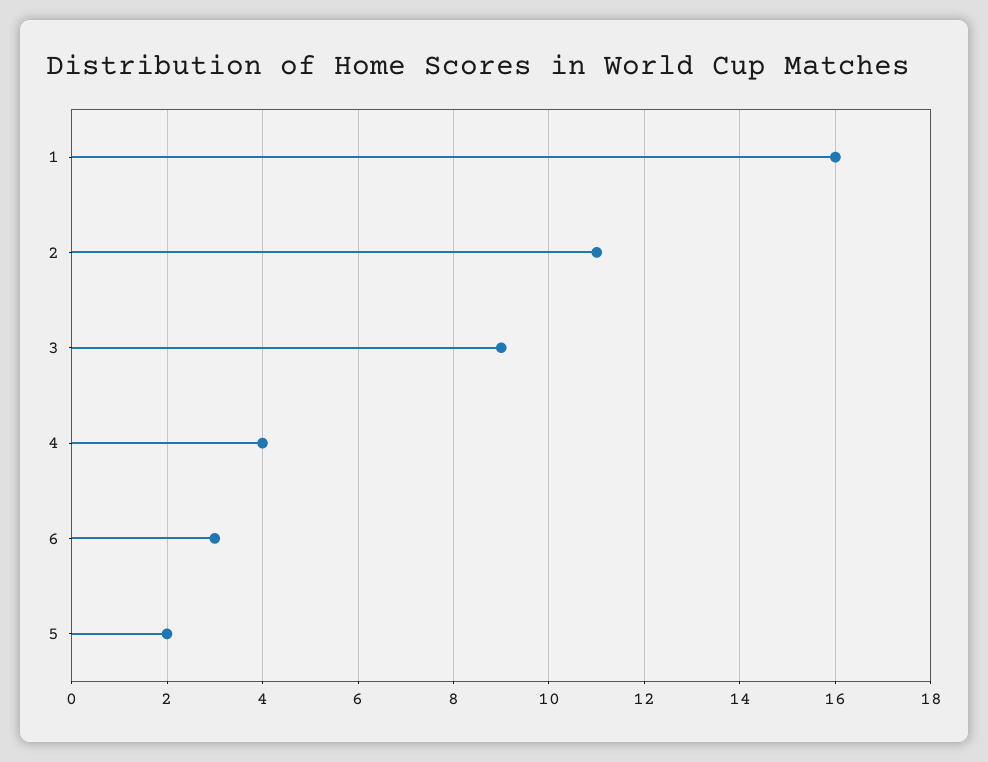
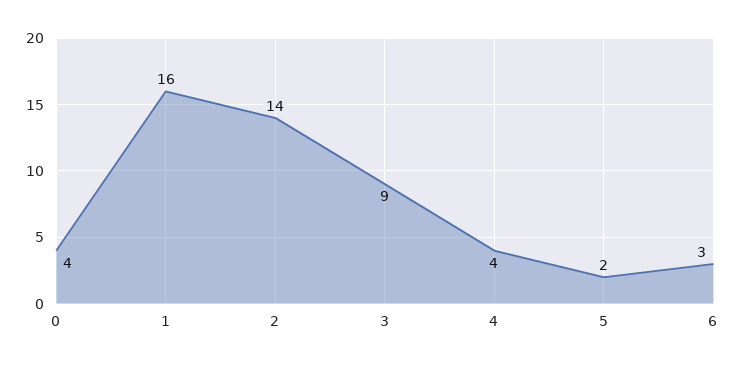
  {
    "1": 16,
-   "2": 11,
+   "2": 14,
    "3": 9,
    "4": 4,
    "6": 3,
-   "5": 2
+   "5": 2,
+   "0": 4
  }

